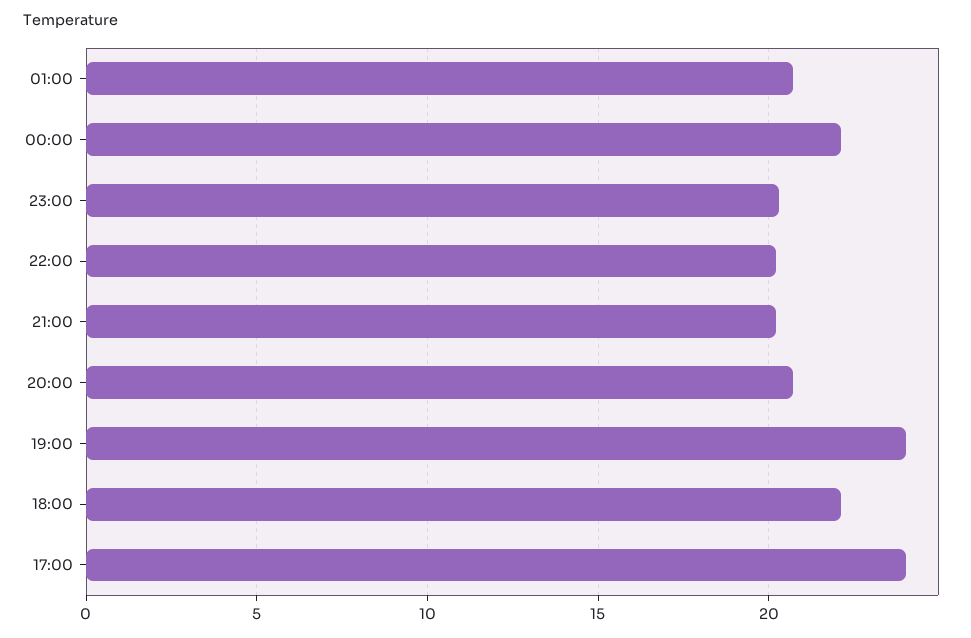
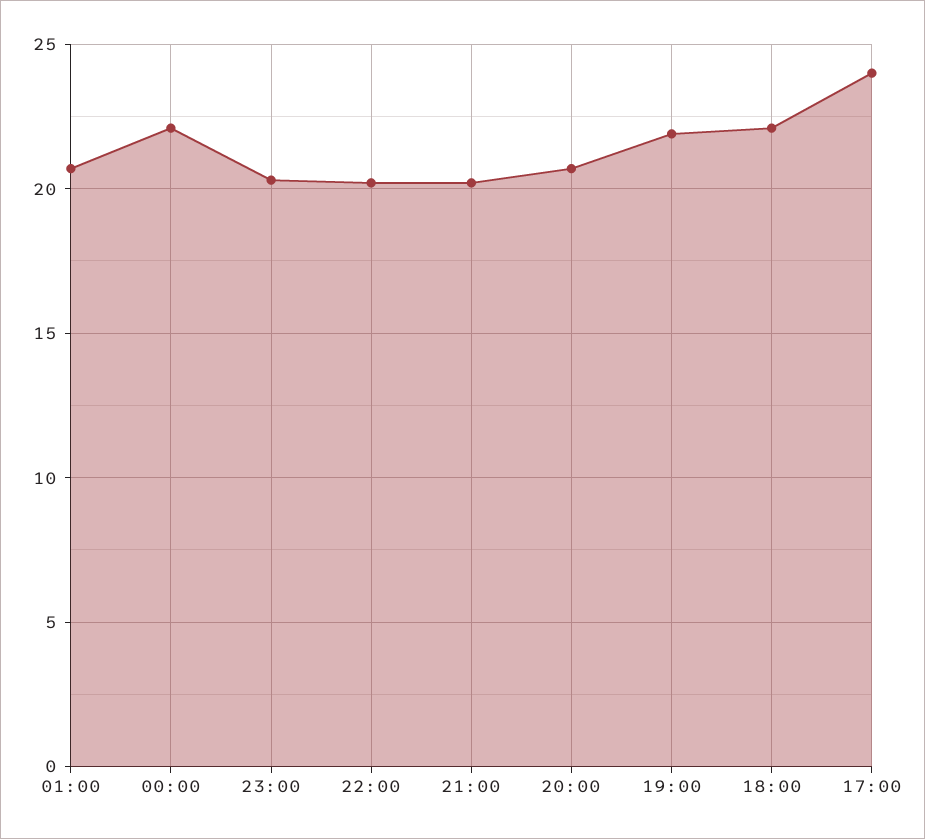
  {
    "01:00": 20.5,
    "00:00": 22,
    "23:00": 20.5,
    "22:00": 20,
    "21:00": 20,
    "20:00": 20.5,
-   "19:00": 24,
+   "19:00": 22,
    "18:00": 22,
    "17:00": 24
  }

